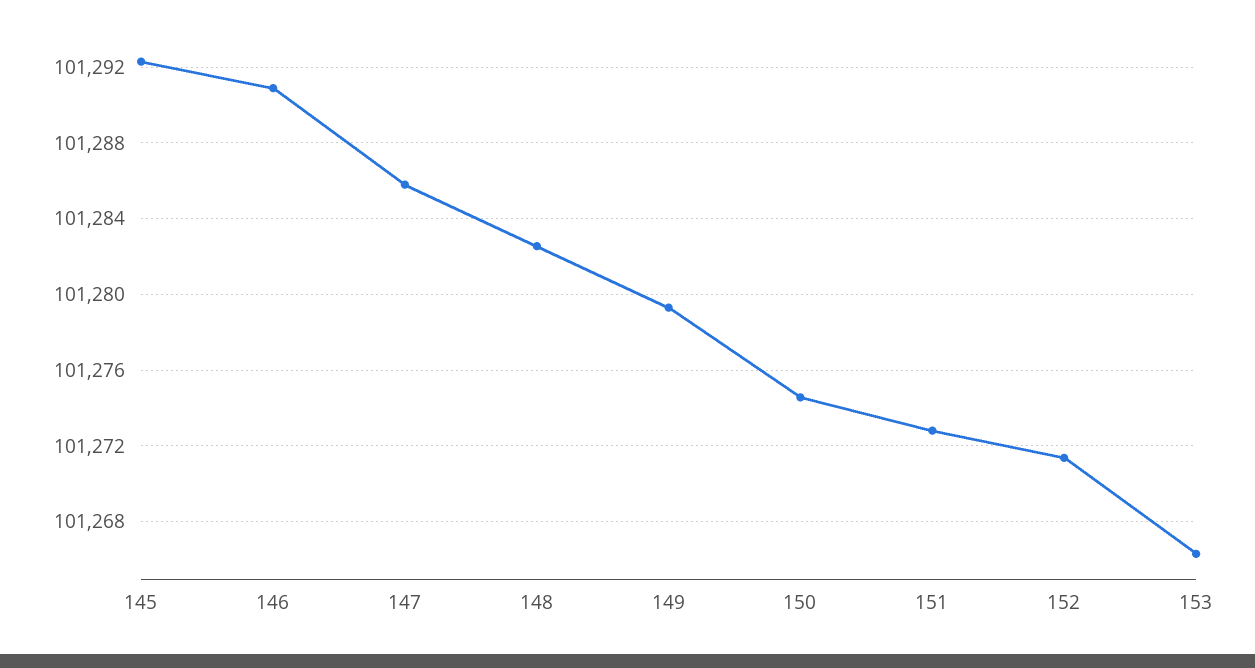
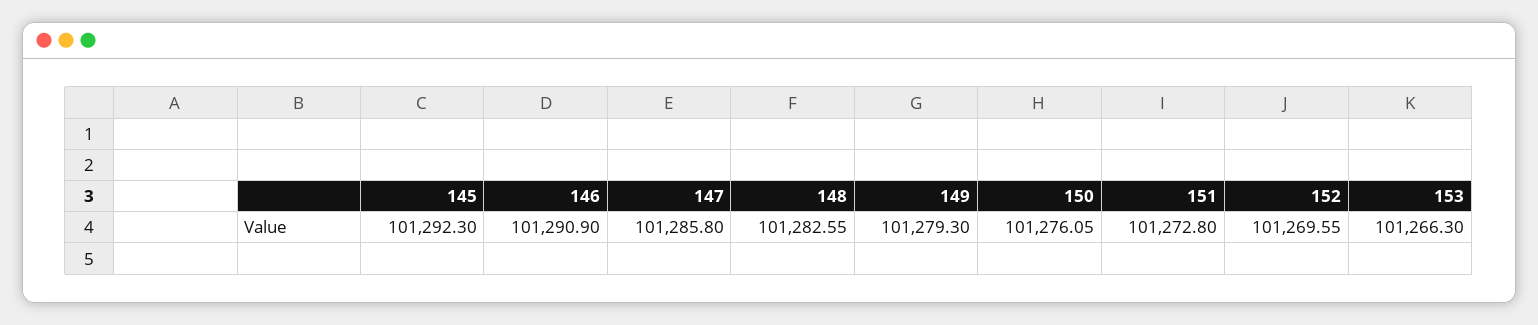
  {
    "145": 101292.3,
    "146": 101290.9,
    "147": 101285.8,
    "148": 101282.55,
    "149": 101279.3,
-   "150": 101274.5,
+   "150": 101276.05,
    "151": 101272.8,
-   "152": 101271.5,
+   "152": 101269.55,
    "153": 101266.3
  }

